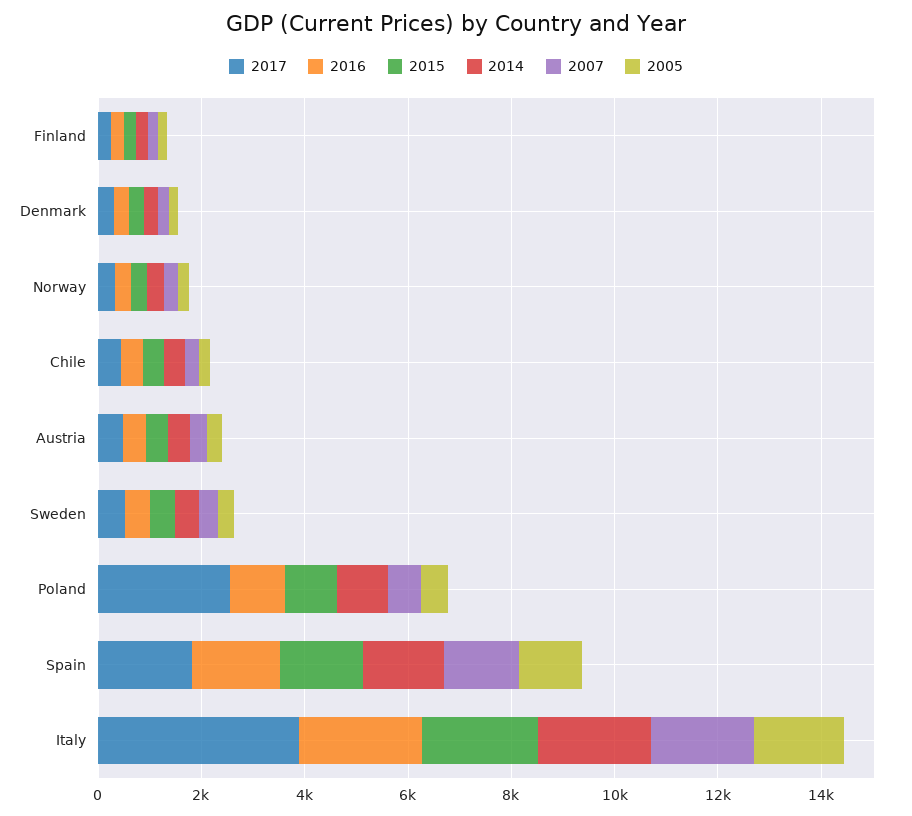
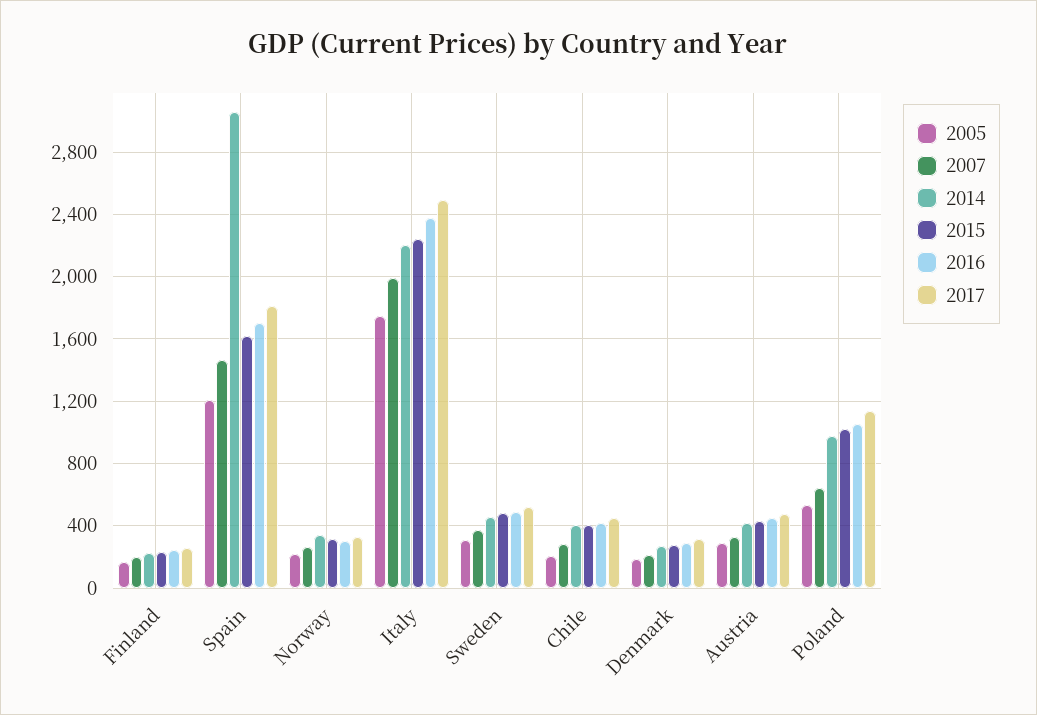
  {
    "2017": {
      "Finland": 250,
      "Denmark": 300,
      "Norway": 350,
      "Chile": 450,
      "Austria": 450,
      "Sweden": 500,
-     "Poland": 2500,
+     "Poland": 1150,
      "Spain": 1800,
-     "Italy": 4000
+     "Italy": 2500
    },
    "2016": {
      "Finland": 250,
      "Denmark": 300,
      "Norway": 300,
      "Chile": 400,
      "Austria": 450,
      "Sweden": 500,
      "Poland": 1050,
      "Spain": 1700,
      "Italy": 2400
    },
    "2015": {
      "Finland": 250,
      "Denmark": 300,
      "Norway": 300,
      "Chile": 400,
      "Austria": 450,
      "Sweden": 500,
      "Poland": 1000,
      "Spain": 1600,
      "Italy": 2250
    },
    "2014": {
      "Finland": 250,
      "Denmark": 250,
      "Norway": 350,
      "Chile": 400,
      "Austria": 400,
      "Sweden": 450,
      "Poland": 950,
-     "Spain": 1500,
+     "Spain": 3050,
      "Italy": 2200
    },
    "2007": {
      "Finland": 200,
      "Denmark": 200,
      "Norway": 250,
      "Chile": 300,
      "Austria": 350,
      "Sweden": 350,
      "Poland": 650,
      "Spain": 1450,
      "Italy": 2000
    },
    "2005": {
      "Finland": 150,
      "Denmark": 200,
      "Norway": 200,
      "Chile": 200,
      "Austria": 300,
      "Sweden": 300,
      "Poland": 550,
      "Spain": 1200,
      "Italy": 1750
    }
  }

